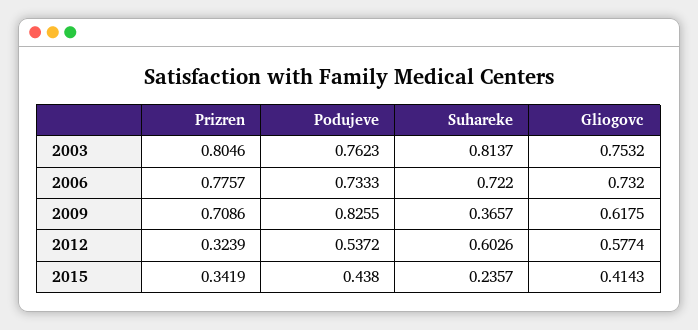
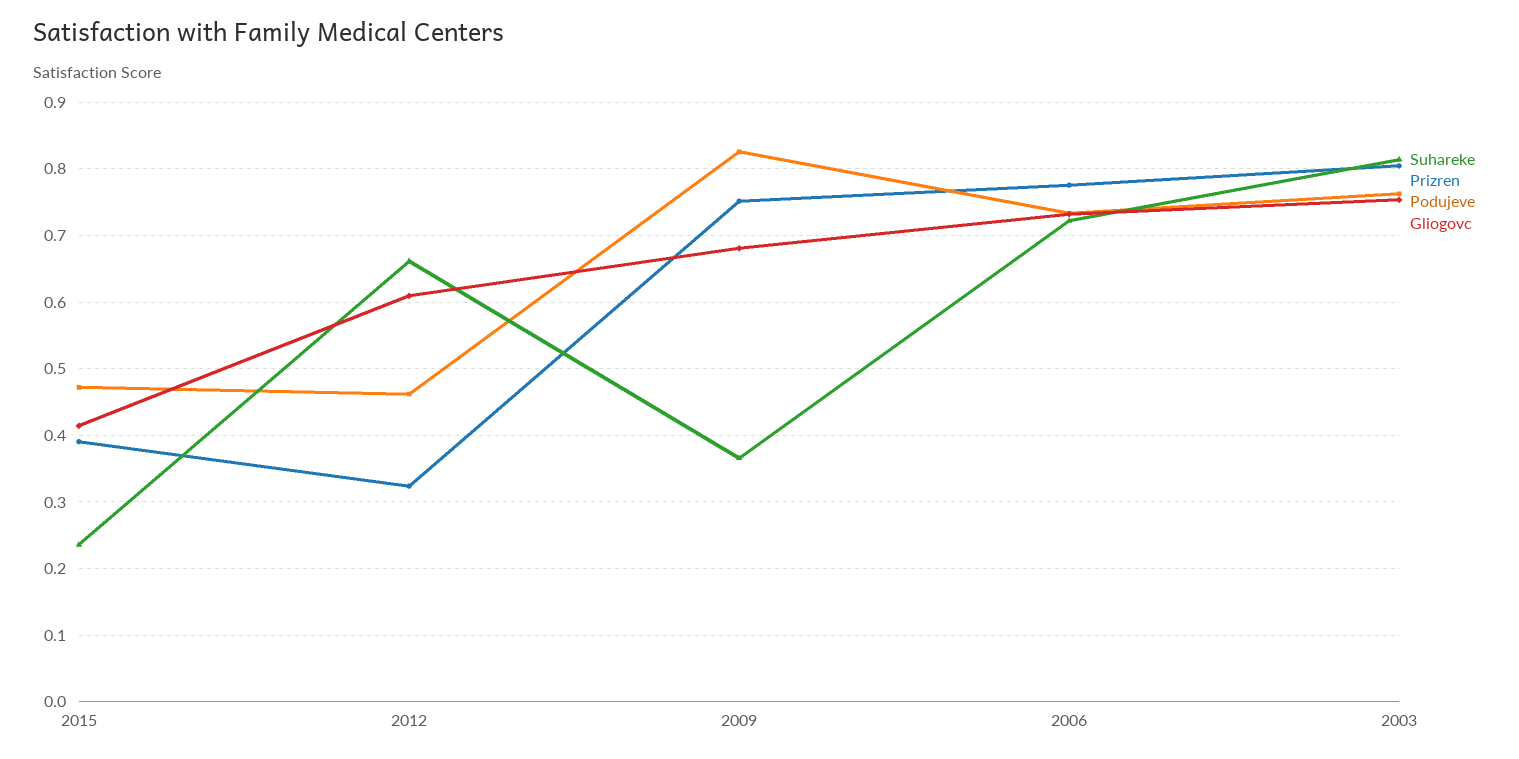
  {
    "Prizren": {
      "2003": 0.8046,
      "2006": 0.7757,
-     "2009": 0.7086,
+     "2009": 0.75,
      "2012": 0.3239,
-     "2015": 0.3419
+     "2015": 0.39
    },
    "Podujeve": {
      "2003": 0.7623,
      "2006": 0.7333,
      "2009": 0.8255,
-     "2012": 0.5372,
+     "2012": 0.46,
-     "2015": 0.438
+     "2015": 0.47
    },
    "Suhareke": {
      "2003": 0.8137,
      "2006": 0.722,
      "2009": 0.3657,
-     "2012": 0.6026,
+     "2012": 0.66,
      "2015": 0.2357
    },
    "Gliogovc": {
      "2003": 0.7532,
      "2006": 0.732,
-     "2009": 0.6175,
+     "2009": 0.68,
-     "2012": 0.5774,
+     "2012": 0.61,
      "2015": 0.4143
    }
  }

